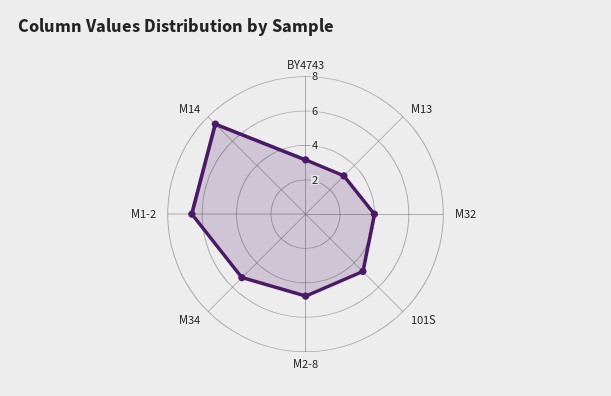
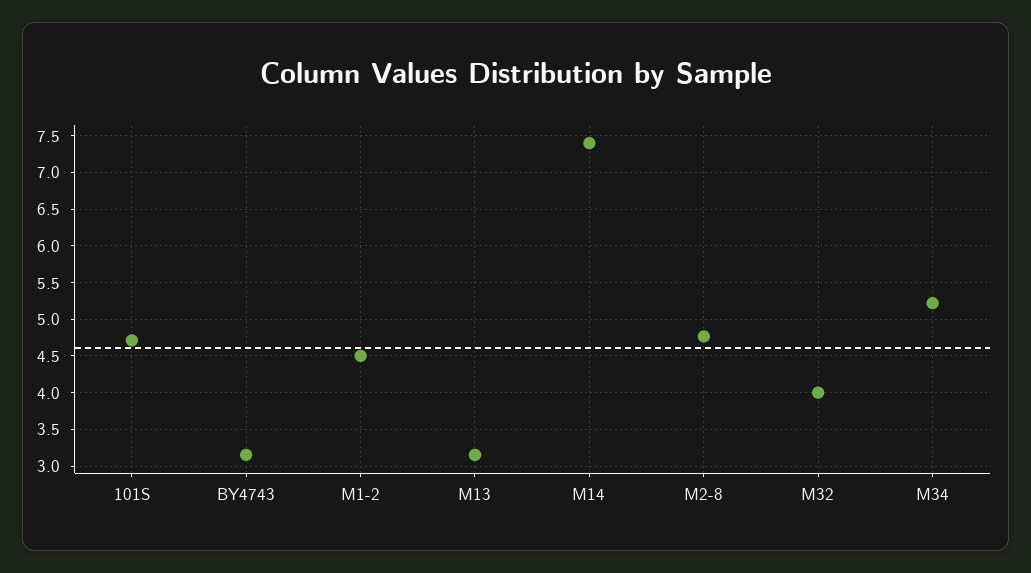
  {
    "BY4743": 3.2,
    "M13": 3.2,
    "M32": 4,
    "101S": 4.7,
    "M2-8": 4.8,
    "M34": 5.2,
-   "M1-2": 6.5,
+   "M1-2": 4.5,
    "M14": 7.4
  }

